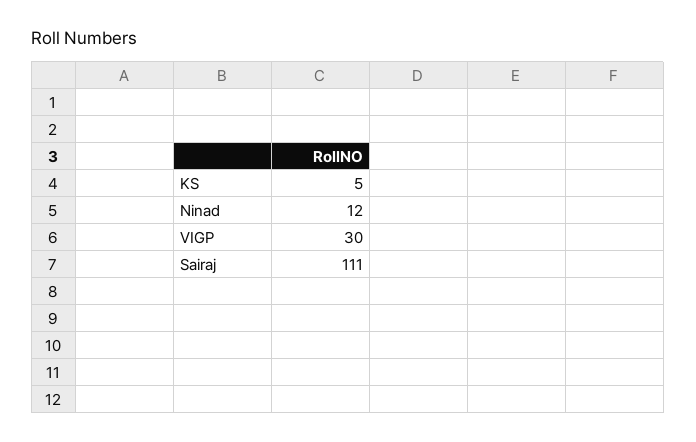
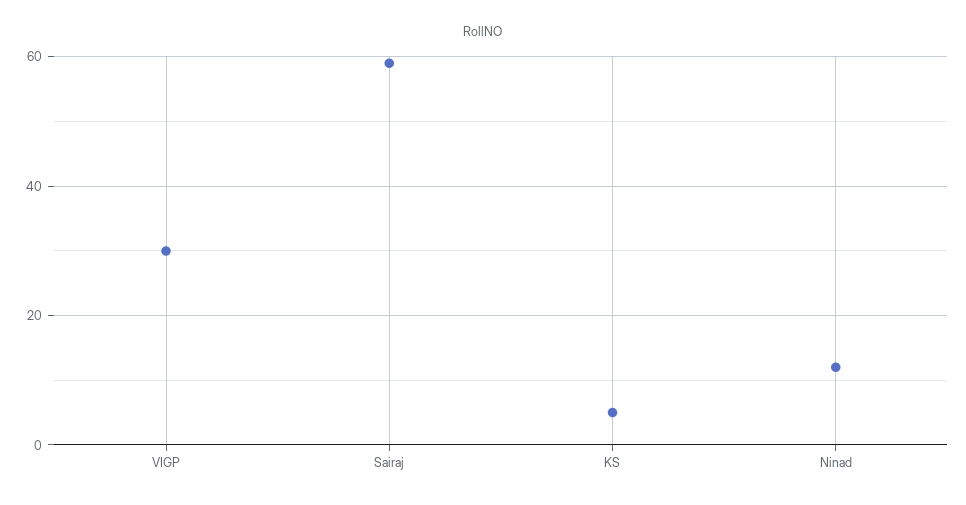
  {
    "KS": 5,
    "Ninad": 12,
    "VIGP": 30,
-   "Sairaj": 111
+   "Sairaj": 60
  }

